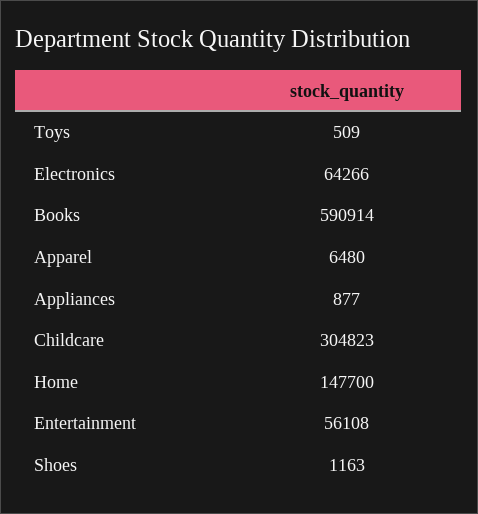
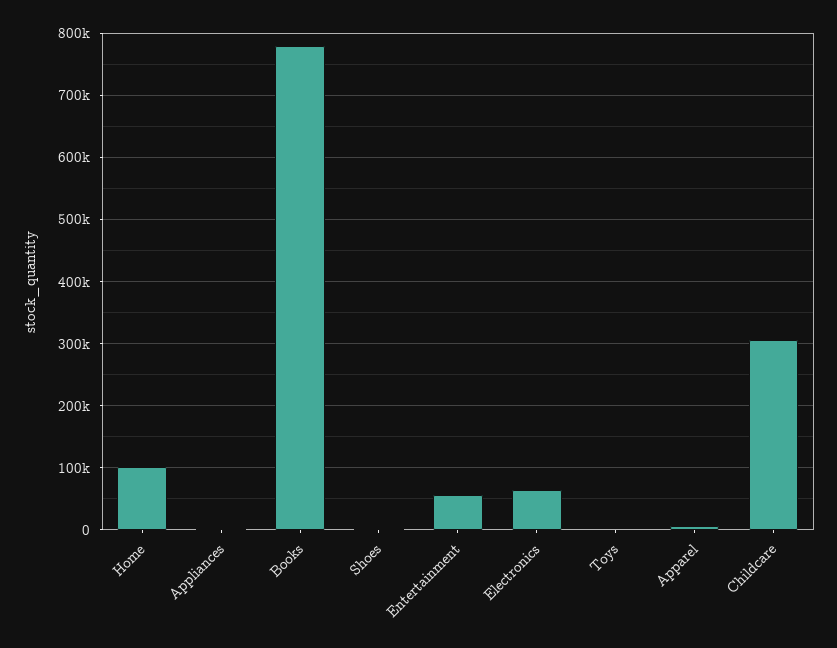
  {
    "Toys": 509,
    "Electronics": 64266,
-   "Books": 590914,
+   "Books": 780000,
    "Apparel": 6480,
    "Appliances": 877,
    "Childcare": 304823,
-   "Home": 147700,
+   "Home": 100000,
    "Entertainment": 56108,
    "Shoes": 1163
  }

